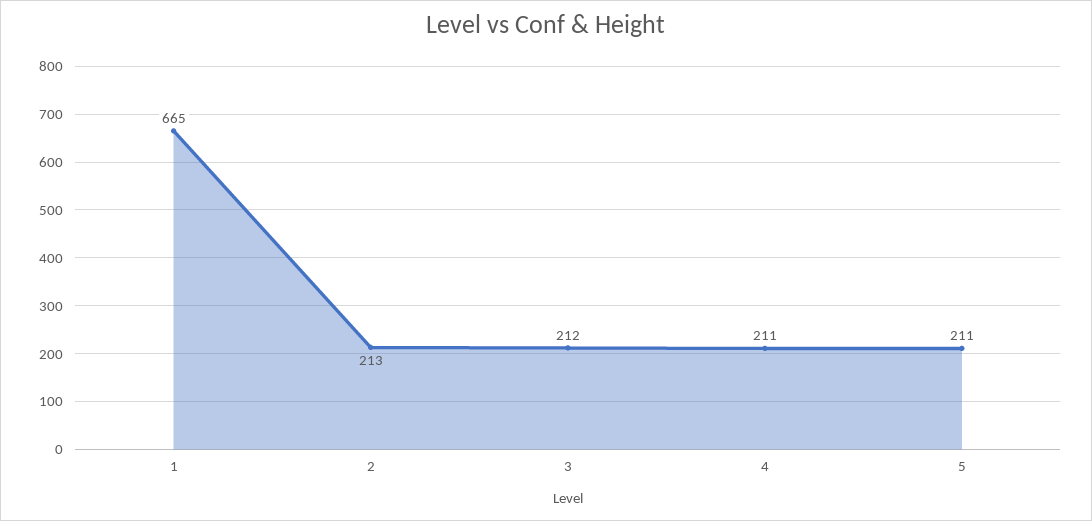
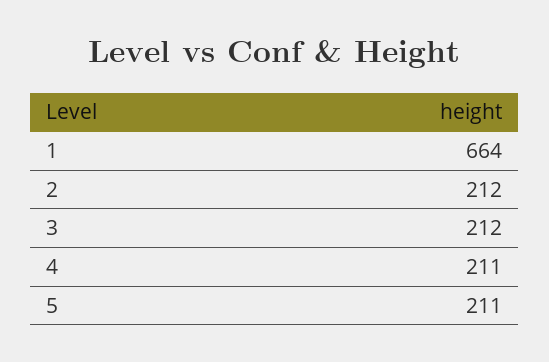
  {
-   "1": 665,
+   "1": 664,
-   "2": 213,
+   "2": 212,
    "3": 212,
    "4": 211,
    "5": 211
  }

